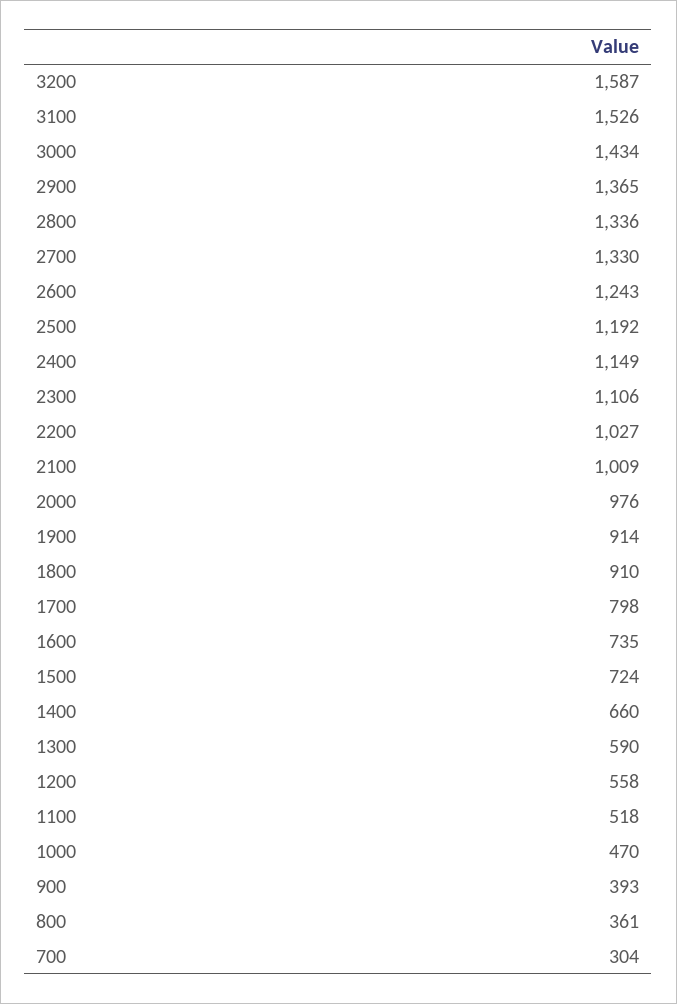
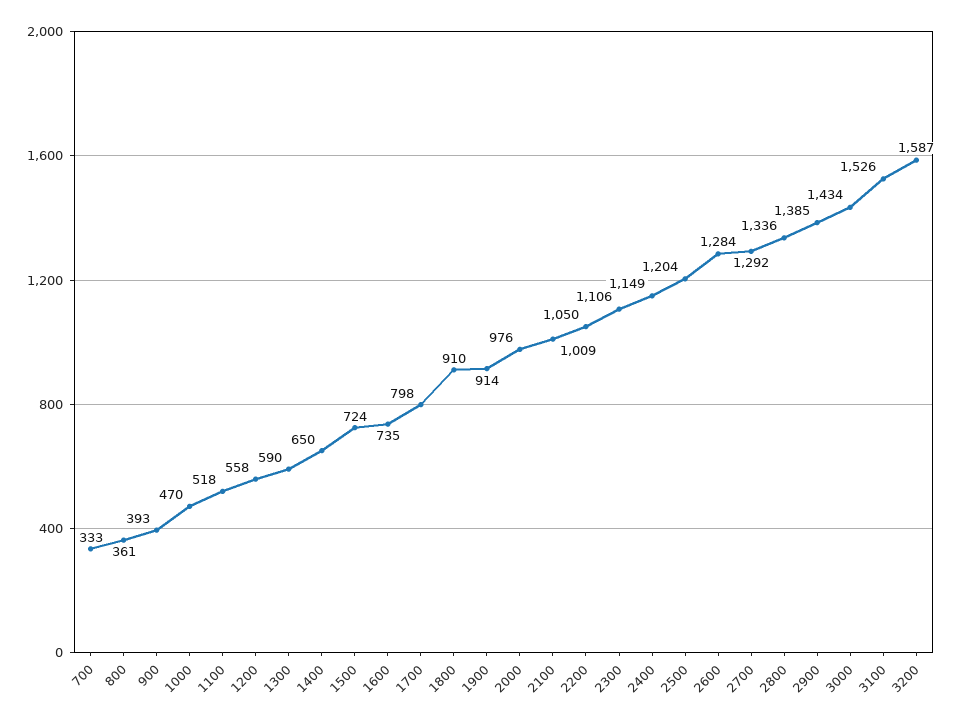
  {
    "3200": 1587,
    "3100": 1526,
    "3000": 1434,
-   "2900": 1365,
+   "2900": 1385,
    "2800": 1336,
-   "2700": 1330,
+   "2700": 1292,
-   "2600": 1243,
+   "2600": 1284,
-   "2500": 1192,
+   "2500": 1204,
    "2400": 1149,
    "2300": 1106,
-   "2200": 1027,
+   "2200": 1050,
    "2100": 1009,
    "2000": 976,
    "1900": 914,
    "1800": 910,
    "1700": 798,
    "1600": 735,
    "1500": 724,
-   "1400": 660,
+   "1400": 650,
    "1300": 590,
    "1200": 558,
    "1100": 518,
    "1000": 470,
    "900": 393,
    "800": 361,
-   "700": 304
+   "700": 333
  }

